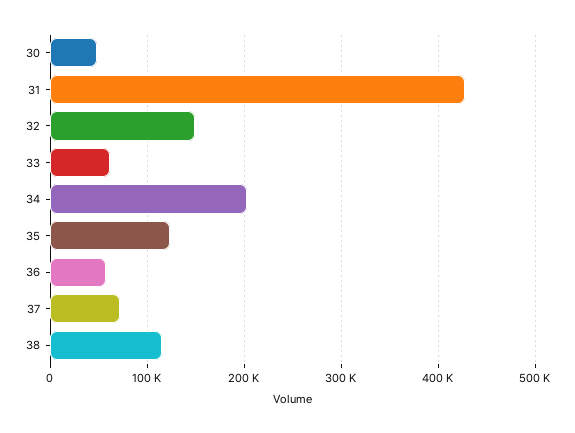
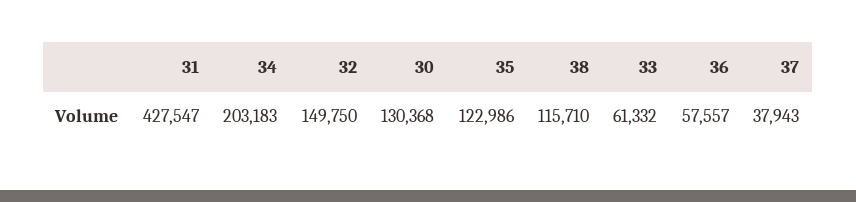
  {
-   "30": 50000,
+   "30": 130368,
    "31": 427547,
    "32": 149750,
    "33": 61332,
    "34": 203183,
    "35": 122986,
    "36": 57557,
-   "37": 70000,
+   "37": 37943,
    "38": 115710
  }

